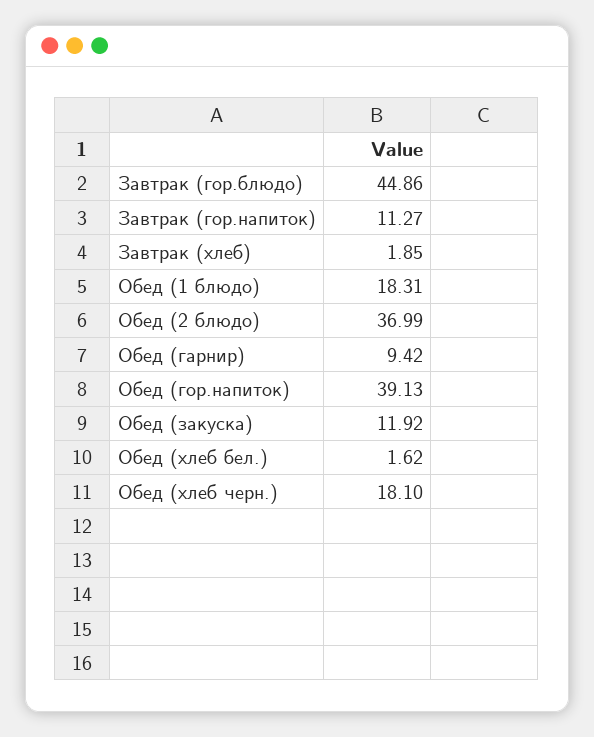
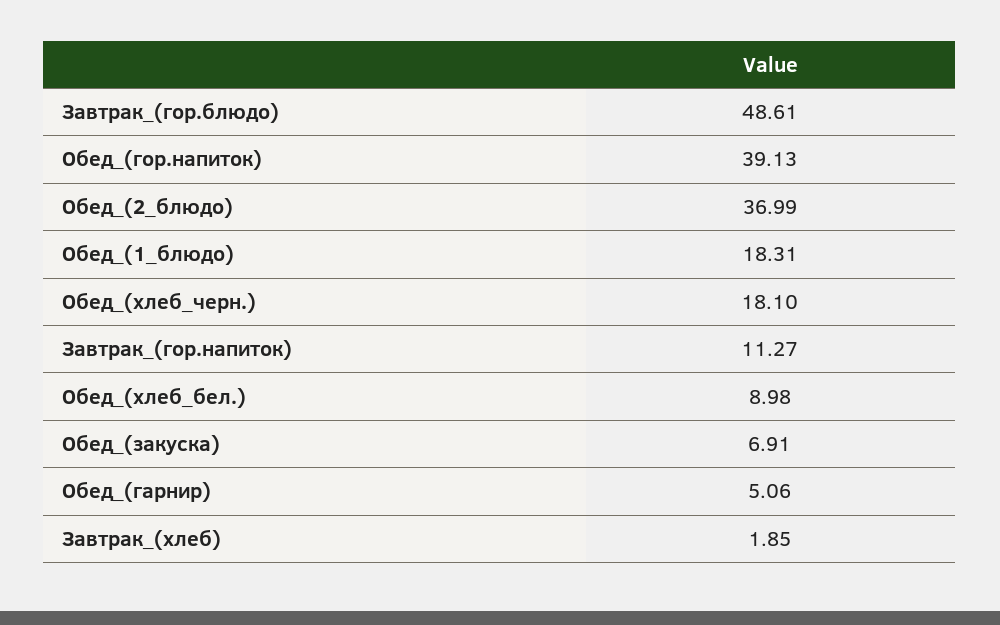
  {
-   "Завтрак (гор.блюдо)": 44.86,
+   "Завтрак (гор.блюдо)": 48.61,
    "Завтрак (гор.напиток)": 11.27,
    "Завтрак (хлеб)": 1.85,
    "Обед (1 блюдо)": 18.31,
    "Обед (2 блюдо)": 36.99,
-   "Обед (гарнир)": 9.42,
+   "Обед (гарнир)": 5.06,
    "Обед (гор.напиток)": 39.13,
-   "Обед (закуска)": 11.92,
+   "Обед (закуска)": 6.91,
-   "Обед (хлеб бел.)": 1.62,
+   "Обед (хлеб бел.)": 8.98,
    "Обед (хлеб черн.)": 18.1
  }

